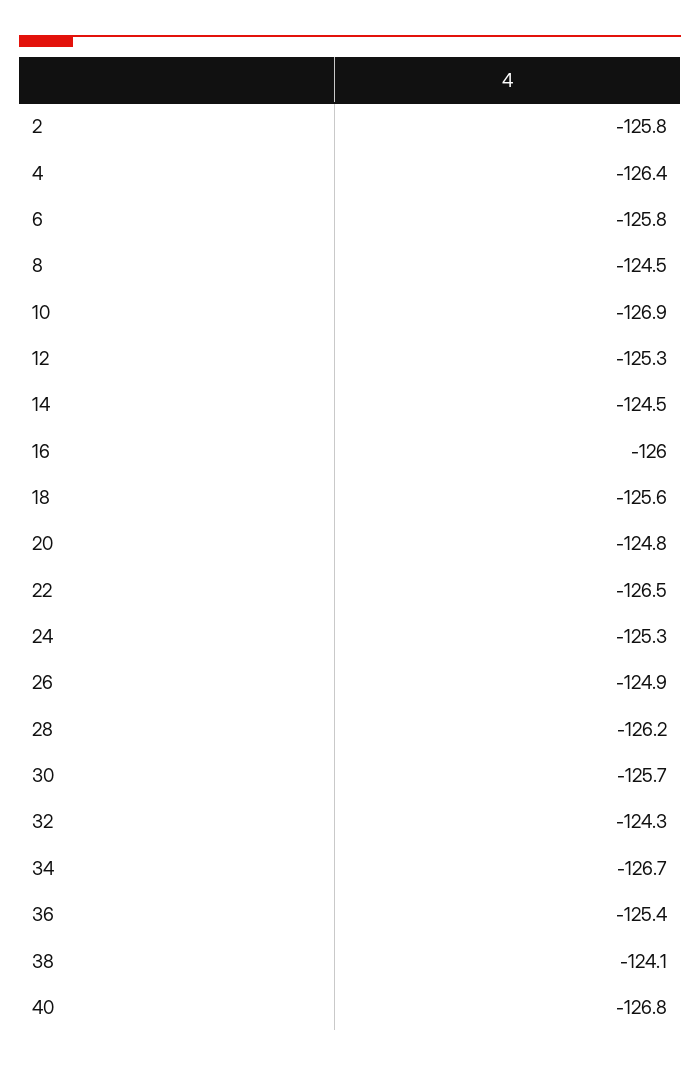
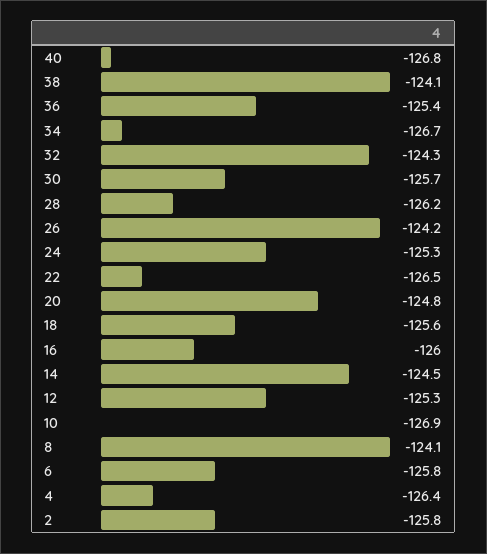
  {
    "2": -125.8,
    "4": -126.4,
    "6": -125.8,
-   "8": -124.5,
+   "8": -124.1,
    "10": -126.9,
    "12": -125.3,
    "14": -124.5,
    "16": -126,
    "18": -125.6,
    "20": -124.8,
    "22": -126.5,
    "24": -125.3,
-   "26": -124.9,
+   "26": -124.2,
    "28": -126.2,
    "30": -125.7,
    "32": -124.3,
    "34": -126.7,
    "36": -125.4,
    "38": -124.1,
    "40": -126.8
  }

